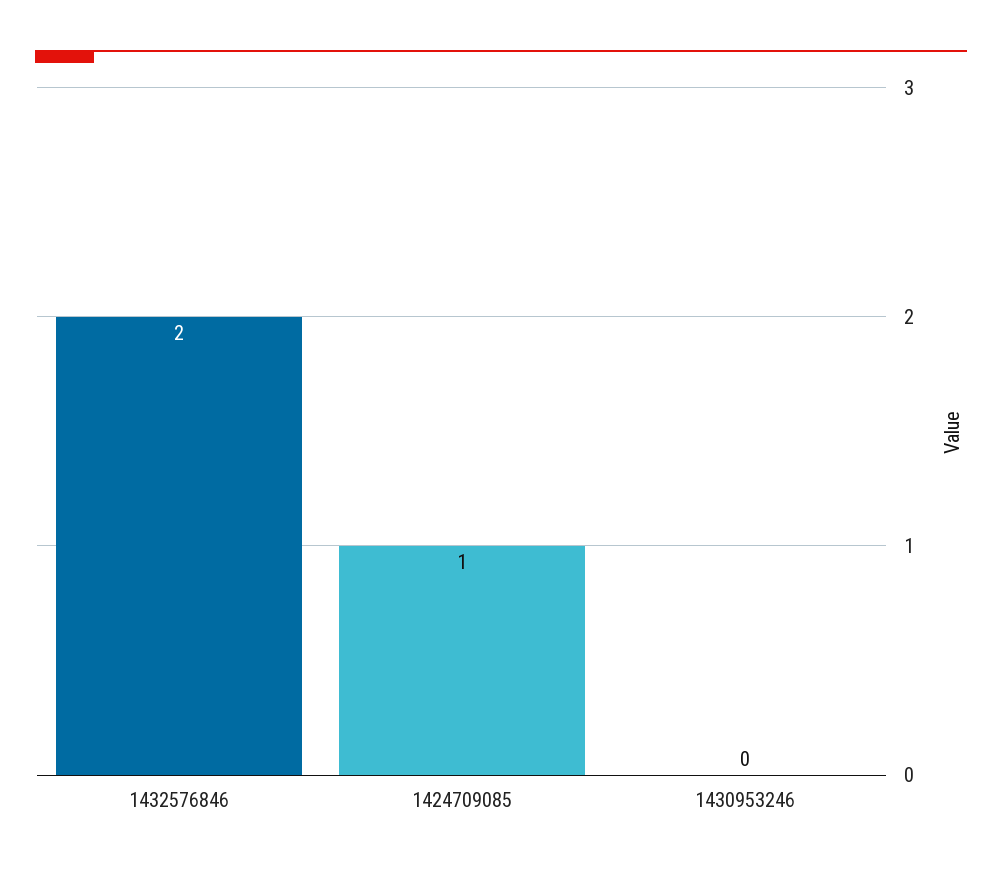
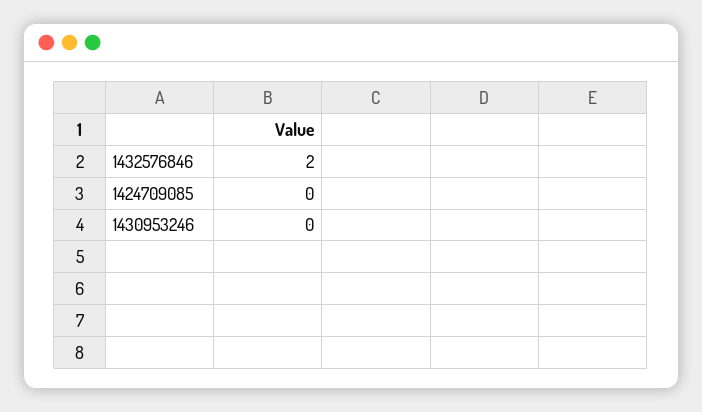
  {
    "1432576846": 2,
-   "1424709085": 1,
+   "1424709085": 0,
    "1430953246": 0
  }

